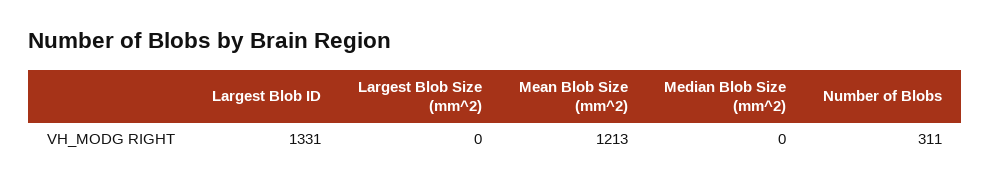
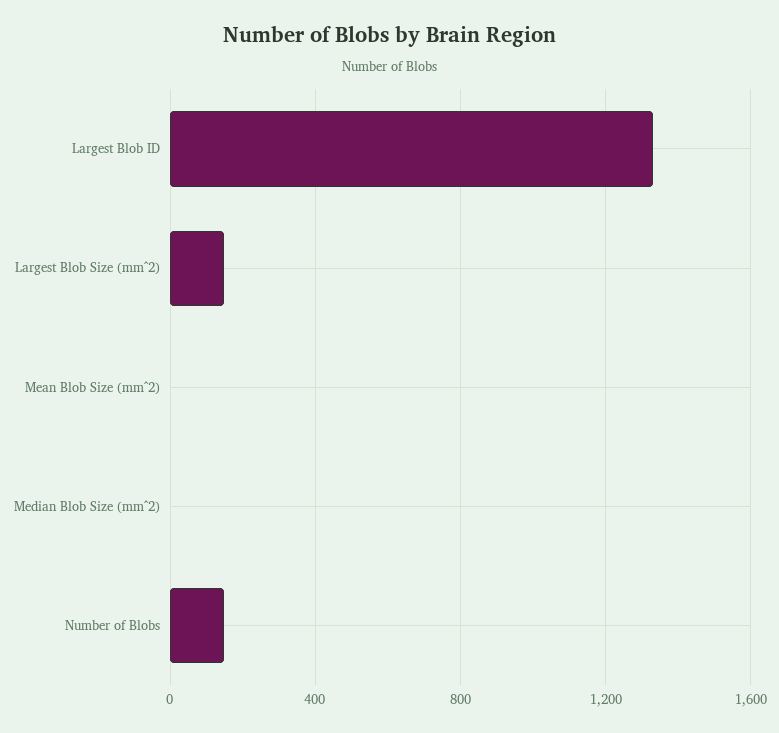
  {
    "Largest Blob ID": 1331,
-   "Largest Blob Size (mm^2)": 0,
+   "Largest Blob Size (mm^2)": 150,
-   "Mean Blob Size (mm^2)": 1213,
+   "Mean Blob Size (mm^2)": 0,
    "Median Blob Size (mm^2)": 0,
-   "Number of Blobs": 311
+   "Number of Blobs": 150
  }

